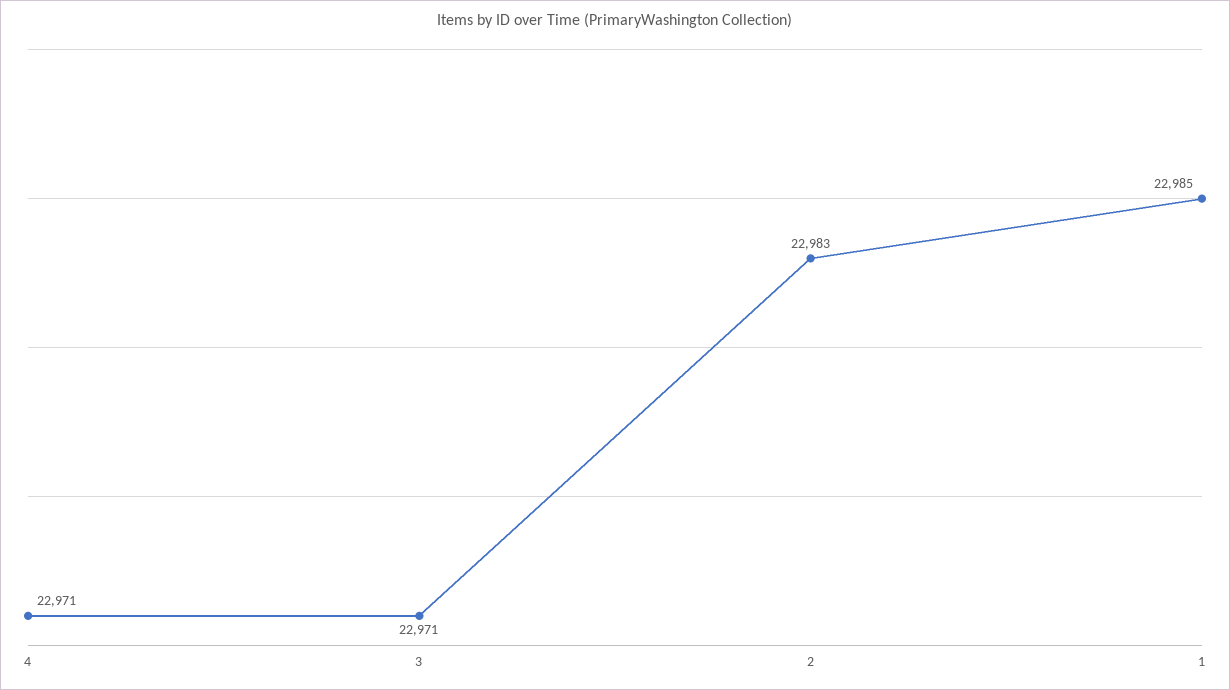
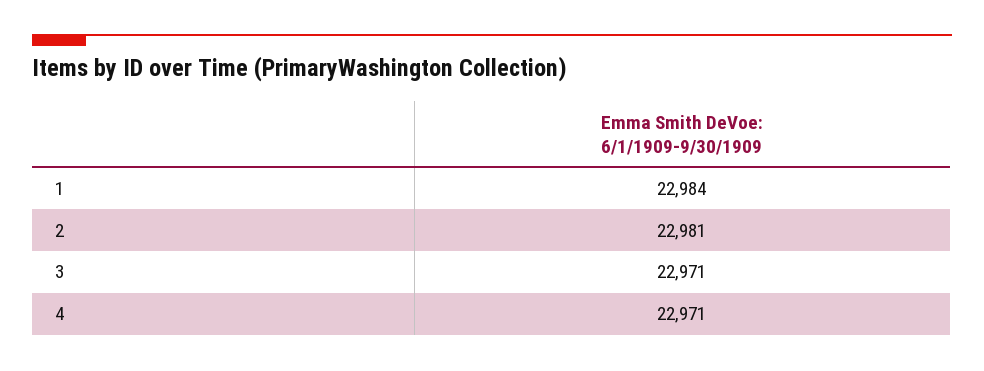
  {
    "4": 22971,
    "3": 22971,
-   "2": 22983,
+   "2": 22981,
-   "1": 22985
+   "1": 22984
  }

